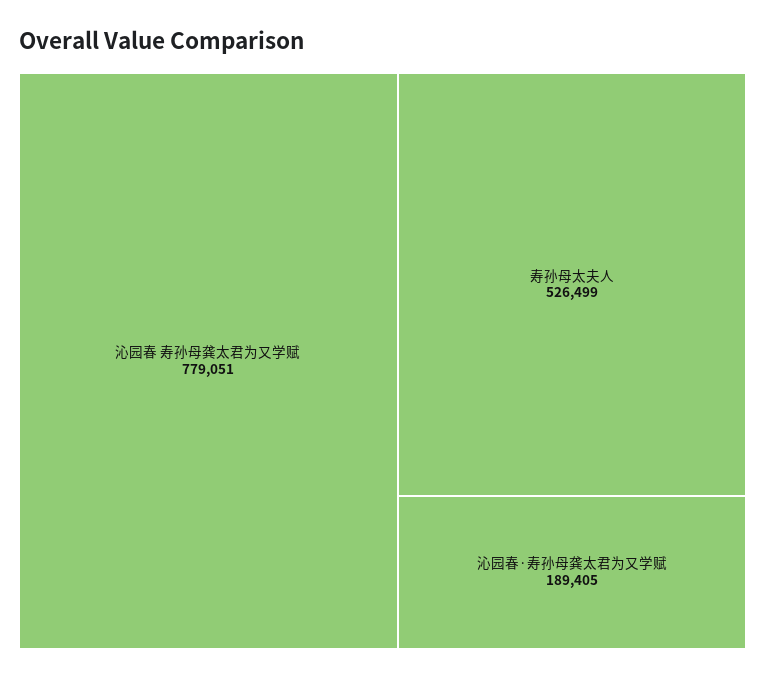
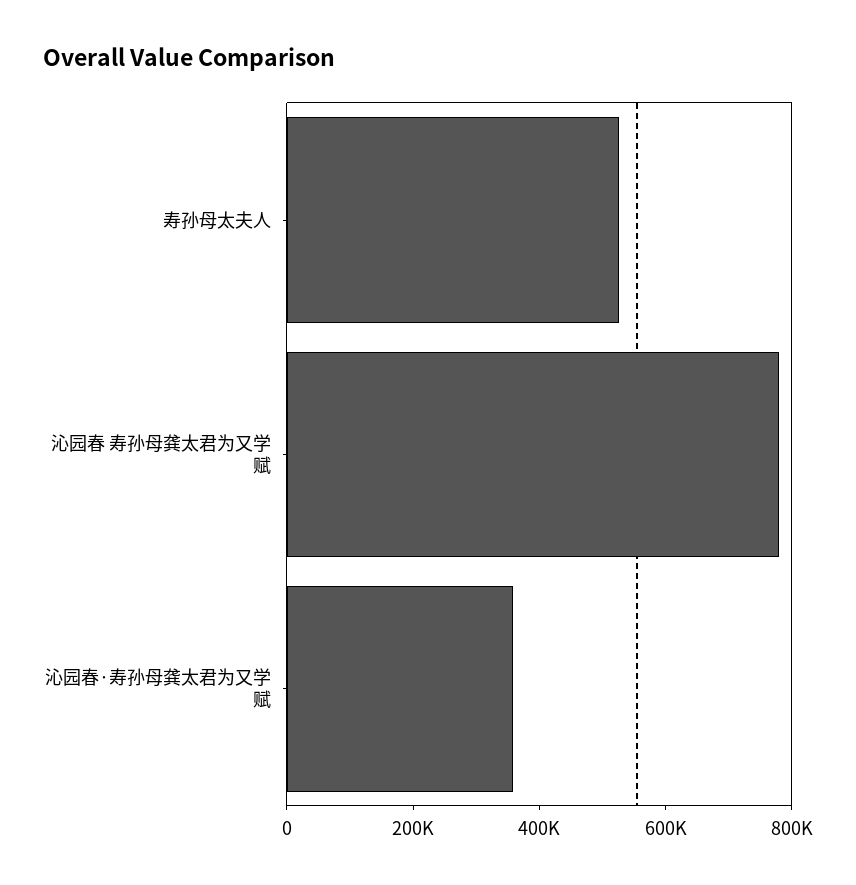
  {
    "沁园春 寿孙母龚太君为又学赋": 779051,
    "寿孙母太夫人": 526499,
-   "沁园春·寿孙母龚太君为又学赋": 189405
+   "沁园春·寿孙母龚太君为又学赋": 350000
  }

